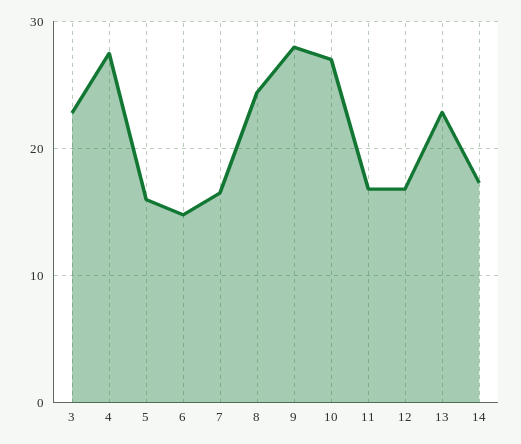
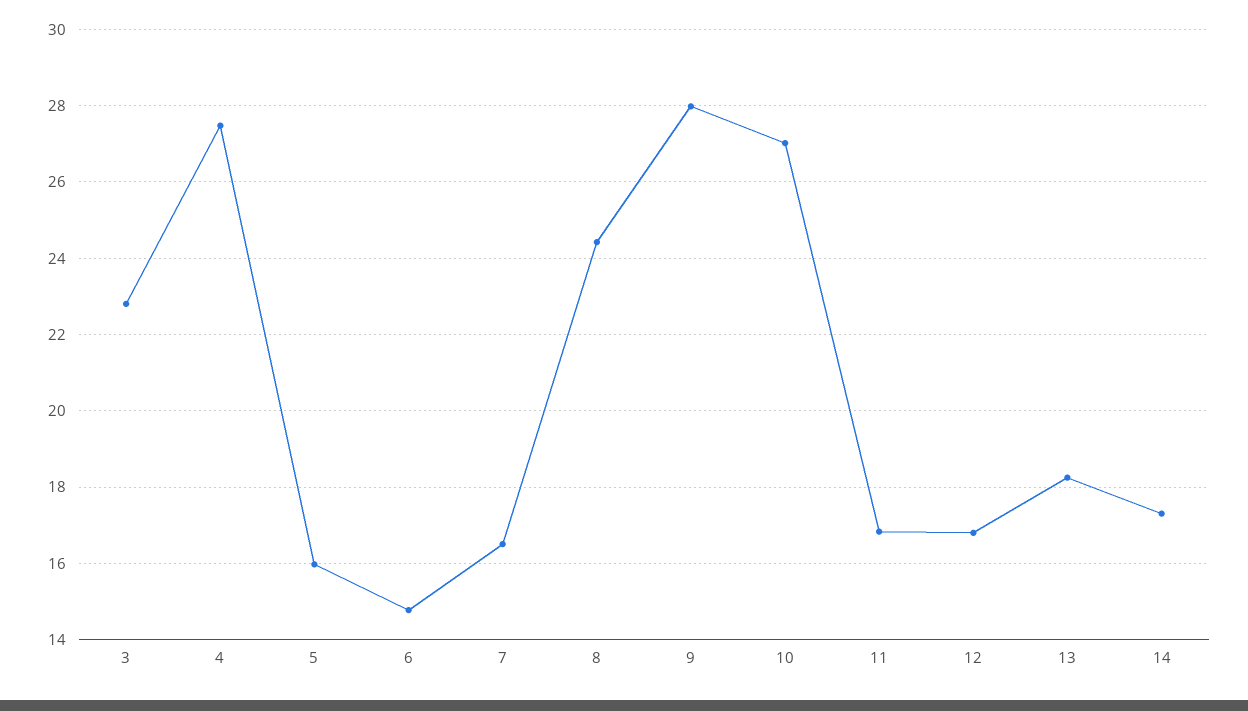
  {
    "3": 22.8,
    "4": 27.4,
    "5": 16,
    "6": 14.8,
    "7": 16.6,
    "8": 24.4,
    "9": 28,
    "10": 27,
    "11": 16.8,
    "12": 16.8,
-   "13": 23,
+   "13": 18.2,
    "14": 17.4
  }

